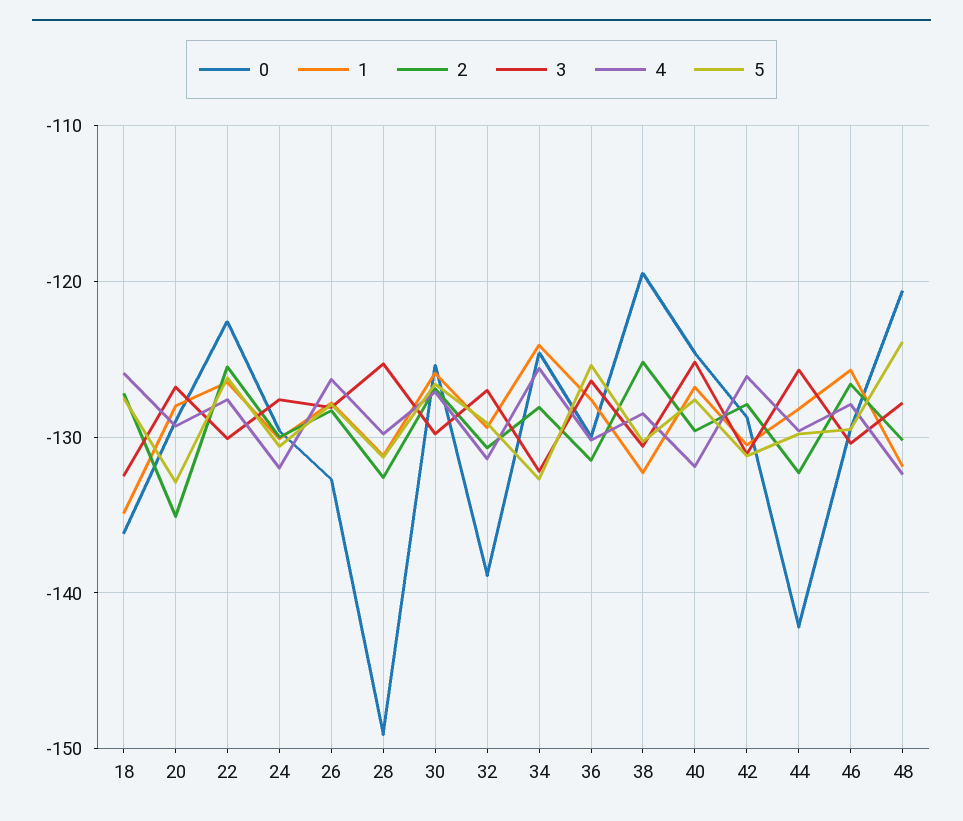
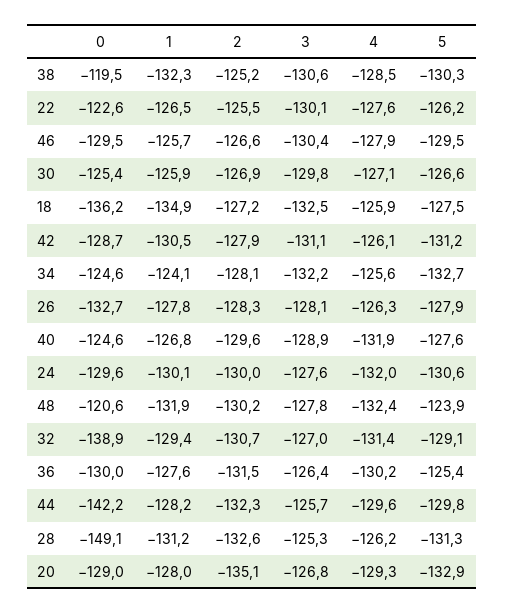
  {
    "0": {
      "18": -136.2,
      "20": -129,
      "22": -122.6,
      "24": -129.6,
      "26": -132.7,
      "28": -149.1,
      "30": -125.4,
      "32": -138.9,
      "34": -124.6,
      "36": -130,
      "38": -119.5,
      "40": -124.6,
      "42": -128.7,
      "44": -142.2,
      "46": -129.5,
      "48": -120.6
    },
    "1": {
      "18": -134.9,
      "20": -128,
      "22": -126.5,
      "24": -130.1,
      "26": -127.8,
      "28": -131.2,
      "30": -125.9,
      "32": -129.4,
      "34": -124.1,
      "36": -127.6,
      "38": -132.3,
      "40": -126.8,
      "42": -130.5,
      "44": -128.2,
      "46": -125.7,
      "48": -131.9
    },
    "2": {
      "18": -127.2,
      "20": -135.1,
      "22": -125.5,
      "24": -130,
      "26": -128.3,
      "28": -132.6,
      "30": -126.9,
      "32": -130.7,
      "34": -128.1,
      "36": -131.5,
      "38": -125.2,
      "40": -129.6,
      "42": -127.9,
      "44": -132.3,
      "46": -126.6,
      "48": -130.2
    },
    "3": {
      "18": -132.5,
      "20": -126.8,
      "22": -130.1,
      "24": -127.6,
      "26": -128.1,
      "28": -125.3,
      "30": -129.8,
      "32": -127,
      "34": -132.2,
      "36": -126.4,
      "38": -130.6,
-     "40": -125,
+     "40": -128.9,
      "42": -131.1,
      "44": -125.7,
      "46": -130.4,
      "48": -127.8
    },
    "4": {
      "18": -125.9,
      "20": -129.3,
      "22": -127.6,
      "24": -132,
      "26": -126.3,
-     "28": -130,
+     "28": -126.2,
      "30": -127.1,
      "32": -131.4,
      "34": -125.6,
      "36": -130.2,
      "38": -128.5,
      "40": -131.9,
      "42": -126.1,
      "44": -129.6,
      "46": -127.9,
      "48": -132.4
    },
    "5": {
      "18": -127.5,
      "20": -132.9,
      "22": -126.2,
      "24": -130.6,
      "26": -127.9,
      "28": -131.3,
      "30": -126.6,
      "32": -129.1,
      "34": -132.7,
      "36": -125.4,
      "38": -130.3,
      "40": -127.6,
      "42": -131.2,
      "44": -129.8,
      "46": -129.5,
      "48": -123.9
    }
  }

